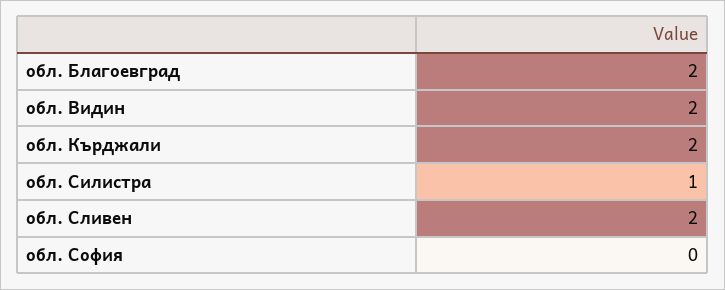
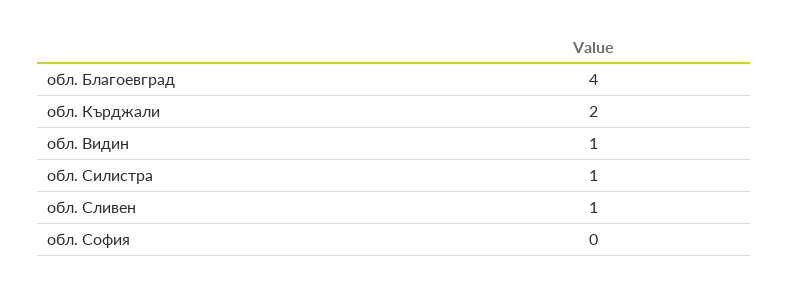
  {
-   "обл. Благоевград": 2,
+   "обл. Благоевград": 4,
-   "обл. Видин": 2,
+   "обл. Видин": 1,
    "обл. Кърджали": 2,
    "обл. Силистра": 1,
-   "обл. Сливен": 2,
+   "обл. Сливен": 1,
    "обл. София": 0
  }

